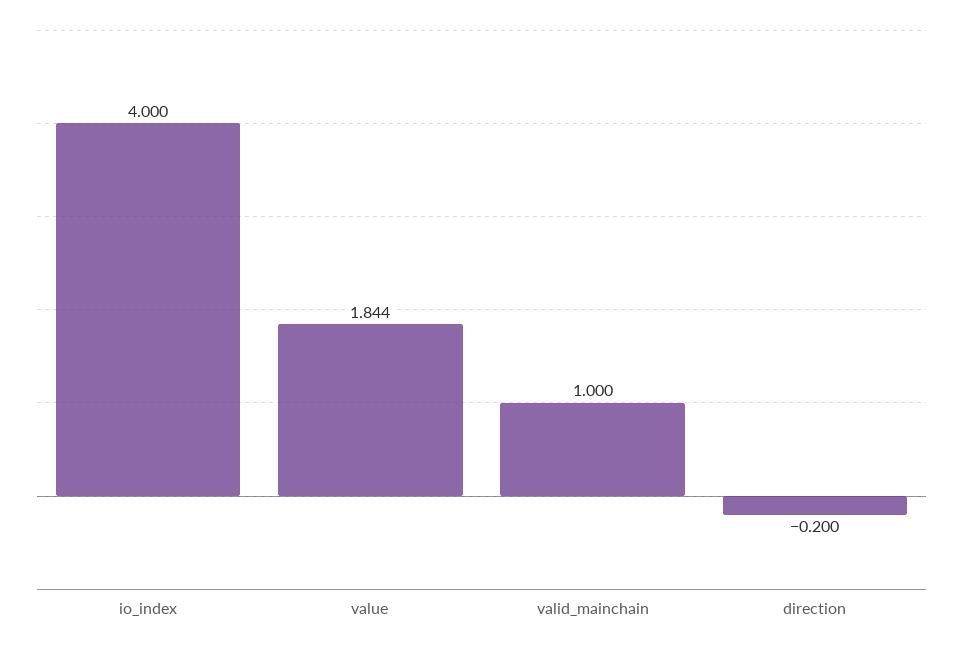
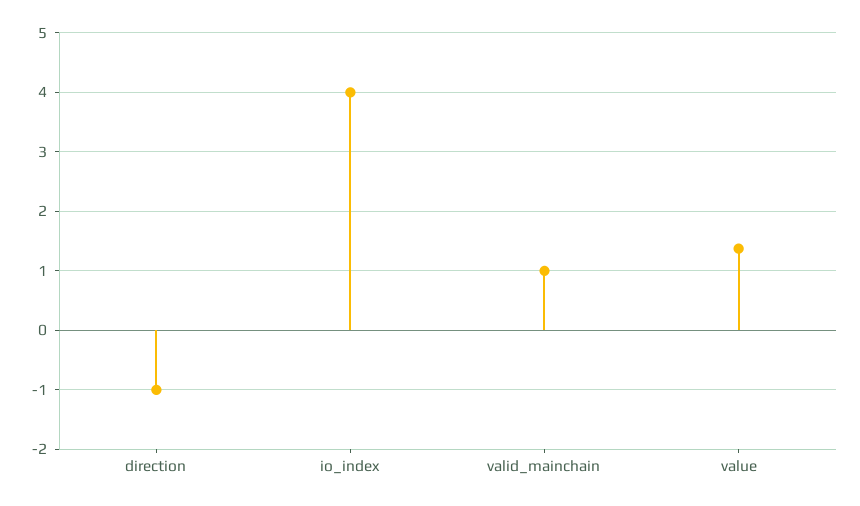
  {
    "io_index": 4,
-   "value": 1.844,
+   "value": 1.4,
    "valid_mainchain": 1,
-   "direction": -0.2
+   "direction": -1
  }

